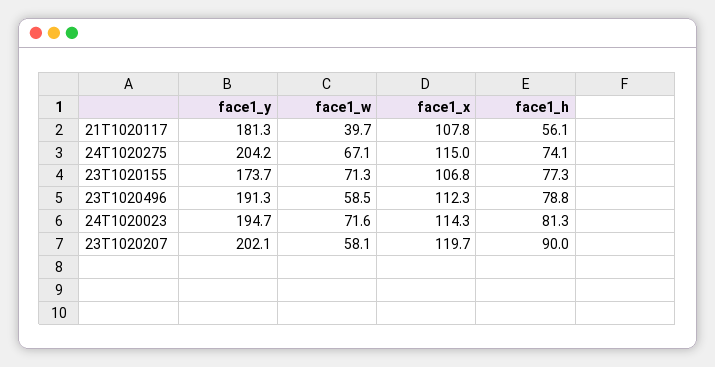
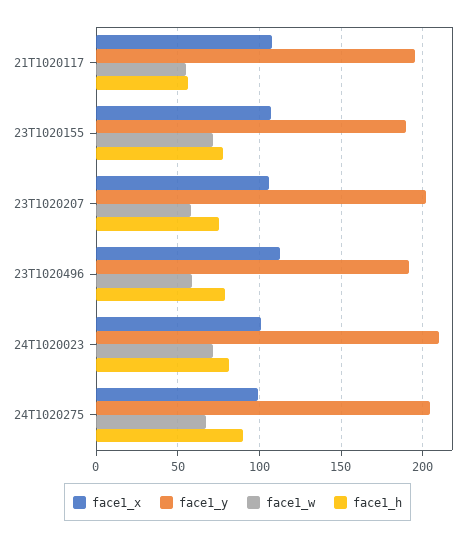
  {
    "face1_y": {
-     "21T1020117": 181.3,
+     "21T1020117": 195,
      "24T1020275": 204.2,
-     "23T1020155": 173.7,
+     "23T1020155": 190,
      "23T1020496": 191.3,
-     "24T1020023": 194.7,
+     "24T1020023": 210,
      "23T1020207": 202.1
    },
    "face1_w": {
-     "21T1020117": 39.7,
+     "21T1020117": 55,
      "24T1020275": 67.1,
      "23T1020155": 71.3,
      "23T1020496": 58.5,
      "24T1020023": 71.6,
      "23T1020207": 58.1
    },
    "face1_x": {
      "21T1020117": 107.8,
-     "24T1020275": 115,
+     "24T1020275": 100,
      "23T1020155": 106.8,
      "23T1020496": 112.3,
-     "24T1020023": 114.3,
+     "24T1020023": 100,
-     "23T1020207": 119.7
+     "23T1020207": 105
    },
    "face1_h": {
      "21T1020117": 56.1,
-     "24T1020275": 74.1,
+     "24T1020275": 90,
      "23T1020155": 77.3,
      "23T1020496": 78.8,
      "24T1020023": 81.3,
-     "23T1020207": 90
+     "23T1020207": 75
    }
  }

